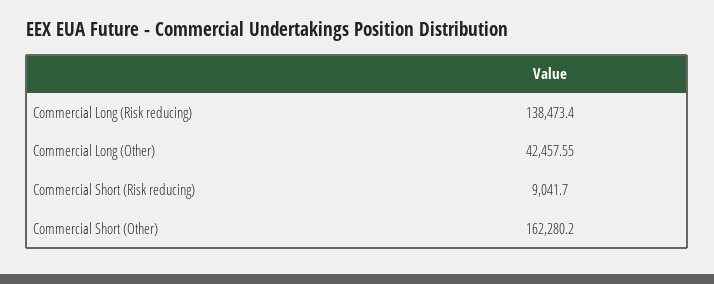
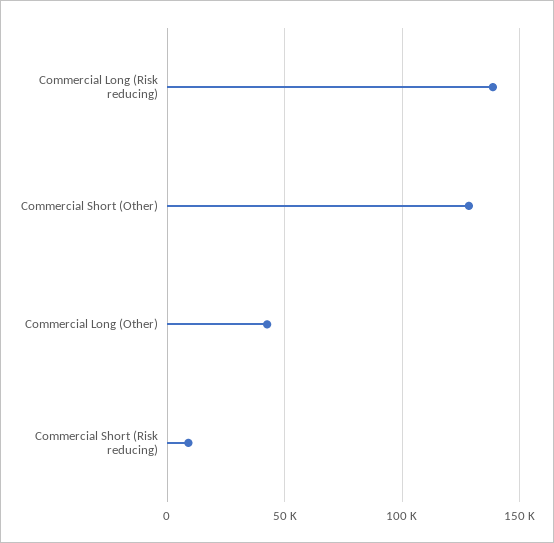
  {
    "Commercial Long (Risk reducing)": 138473.4,
    "Commercial Long (Other)": 42457.55,
    "Commercial Short (Risk reducing)": 9041.7,
-   "Commercial Short (Other)": 162280.2
+   "Commercial Short (Other)": 130000
  }

